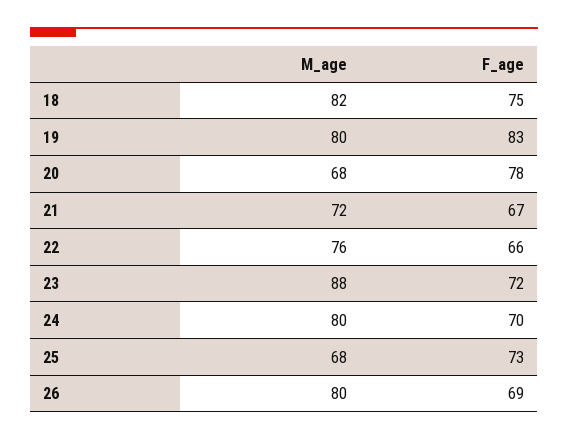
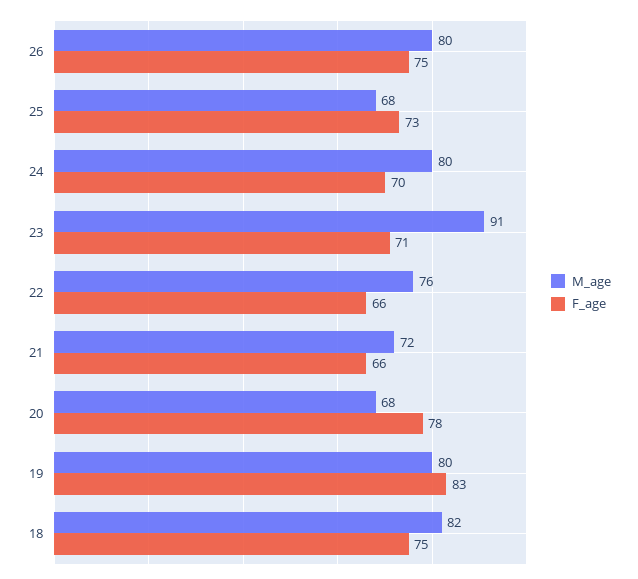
  {
    "M_age": {
      "18": 82,
      "19": 80,
      "20": 68,
      "21": 72,
      "22": 76,
-     "23": 88,
+     "23": 91,
      "24": 80,
      "25": 68,
      "26": 80
    },
    "F_age": {
      "18": 75,
      "19": 83,
      "20": 78,
-     "21": 67,
+     "21": 66,
      "22": 66,
-     "23": 72,
+     "23": 71,
      "24": 70,
      "25": 73,
-     "26": 69
+     "26": 75
    }
  }

